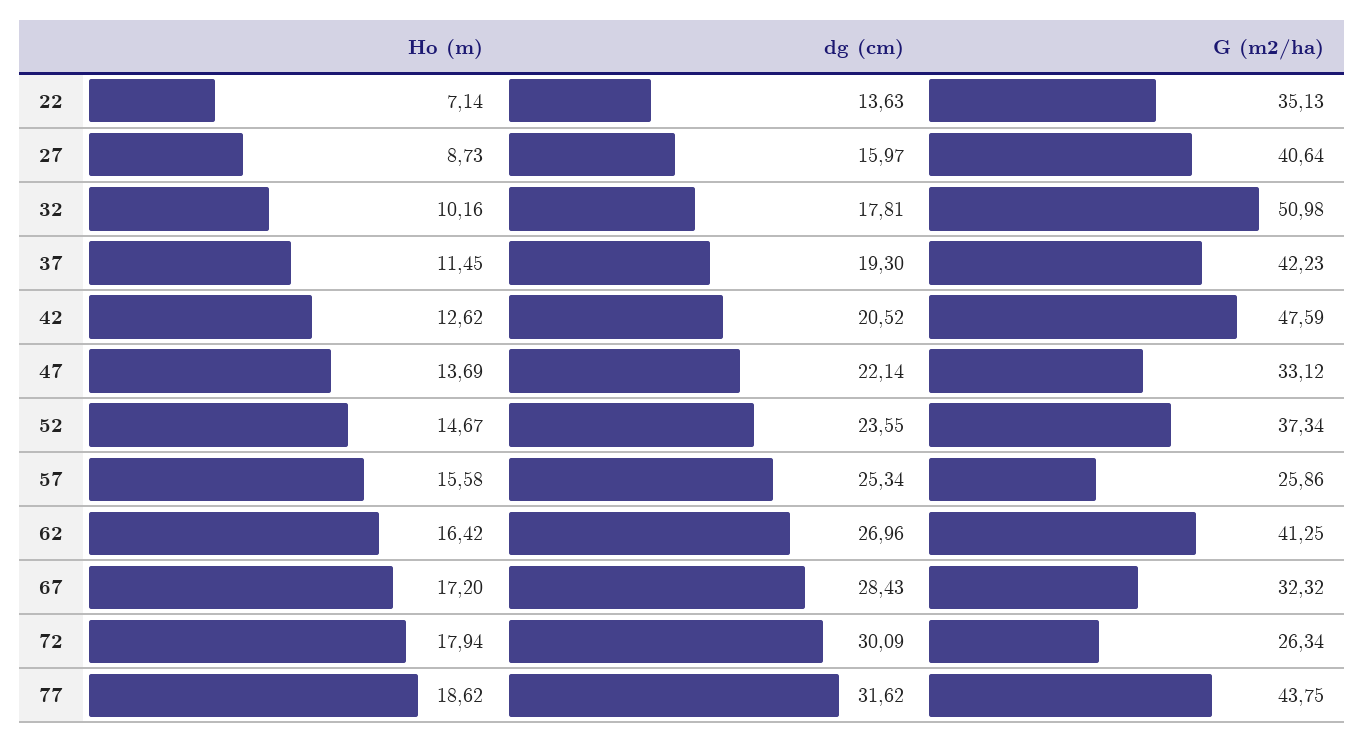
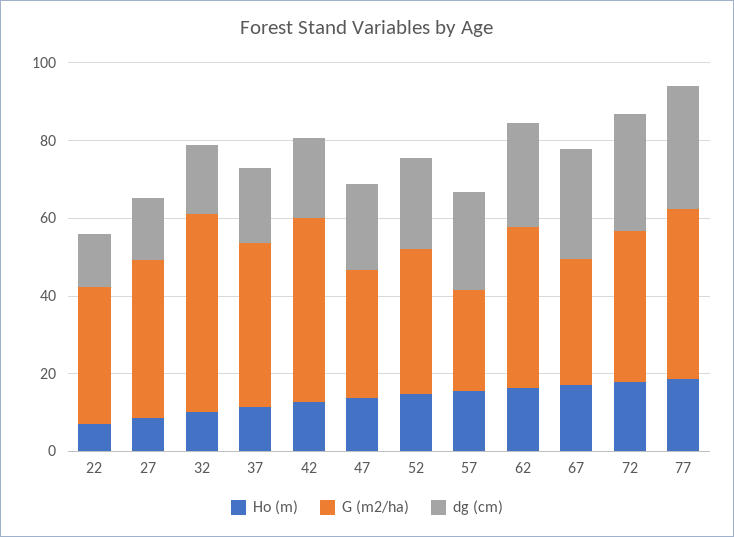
  {
    "Ho (m)": {
      "22": 7.14,
      "27": 8.73,
      "32": 10.16,
      "37": 11.45,
      "42": 12.62,
      "47": 13.69,
      "52": 14.67,
      "57": 15.58,
      "62": 16.42,
      "67": 17.2,
      "72": 17.94,
      "77": 18.62
    },
    "dg (cm)": {
      "22": 13.63,
      "27": 15.97,
      "32": 17.81,
      "37": 19.3,
      "42": 20.52,
      "47": 22.14,
      "52": 23.55,
      "57": 25.34,
      "62": 26.96,
      "67": 28.43,
      "72": 30.09,
      "77": 31.62
    },
    "G (m2/ha)": {
      "22": 35.13,
      "27": 40.64,
      "32": 50.98,
      "37": 42.23,
      "42": 47.59,
      "47": 33.12,
      "52": 37.34,
      "57": 25.86,
      "62": 41.25,
      "67": 32.32,
-     "72": 26.34,
+     "72": 40,
      "77": 43.75
    }
  }

